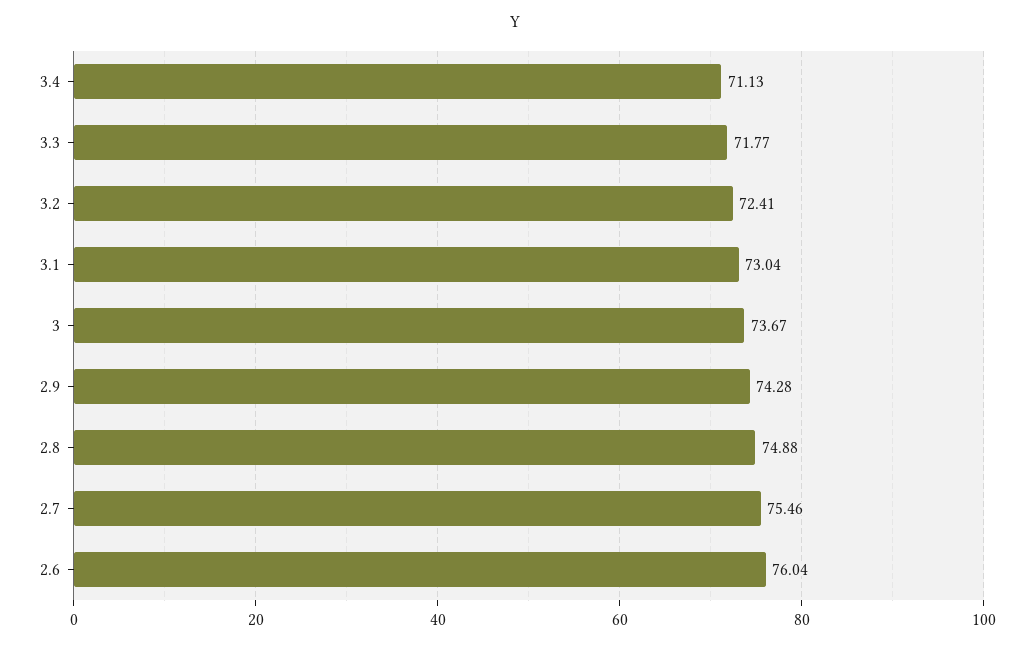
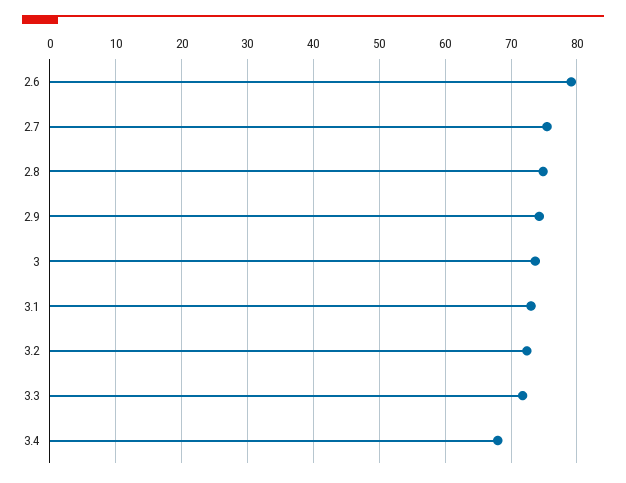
  {
-   "3.4": 71.13,
+   "3.4": 68,
    "3.3": 71.77,
    "3.2": 72.41,
    "3.1": 73.04,
    "3": 73.67,
    "2.9": 74.28,
    "2.8": 74.88,
    "2.7": 75.46,
-   "2.6": 76.04
+   "2.6": 79
  }

